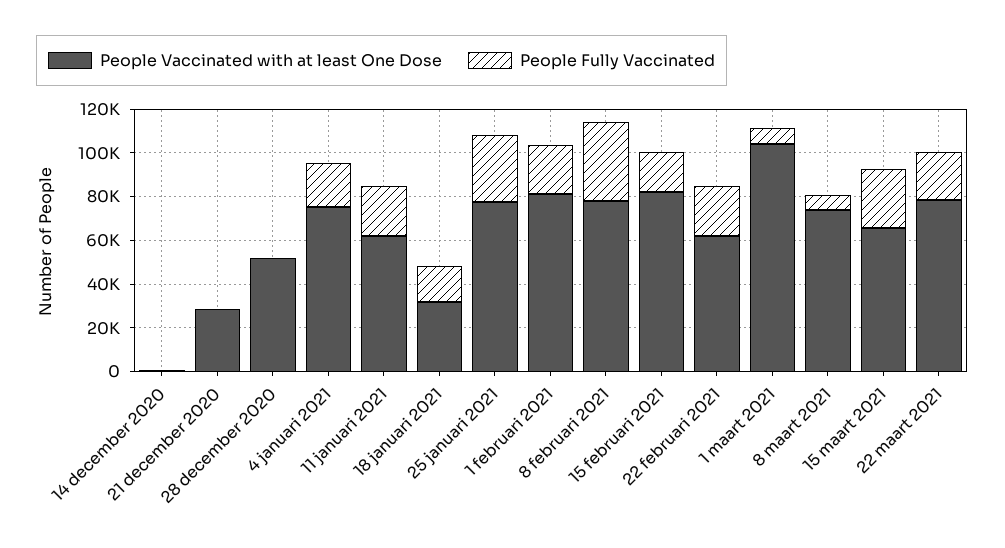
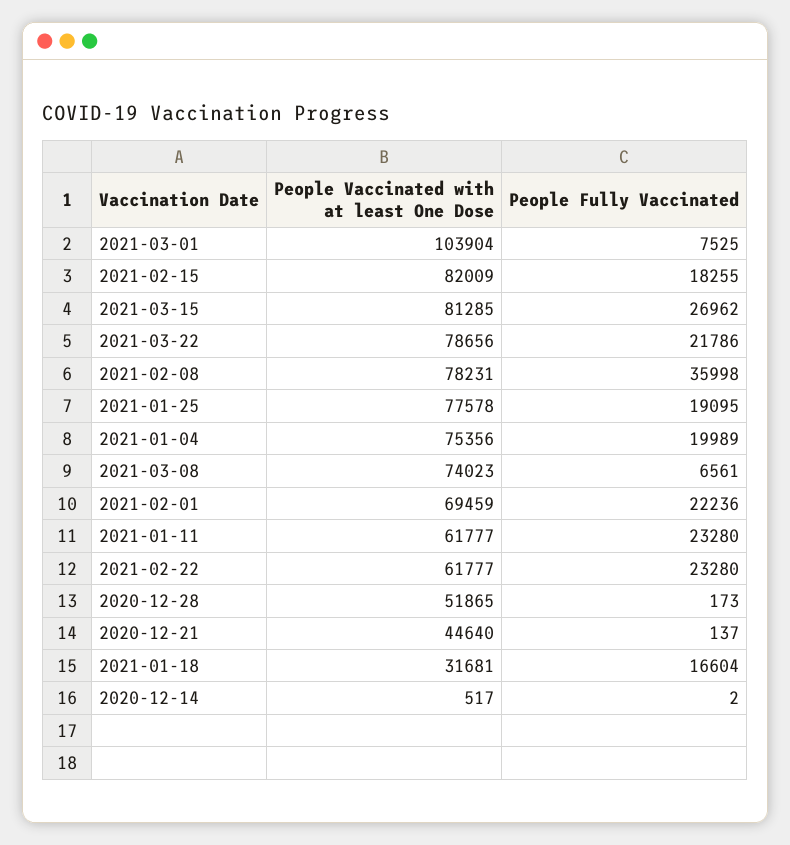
  {
    "People Vaccinated with at least One Dose": {
      "14 december 2020": 517,
-     "21 december 2020": 30000,
+     "21 december 2020": 44640,
      "28 december 2020": 51865,
      "4 januari 2021": 75356,
      "11 januari 2021": 61777,
      "18 januari 2021": 31681,
      "25 januari 2021": 77578,
-     "1 februari 2021": 80000,
+     "1 februari 2021": 69459,
      "8 februari 2021": 78231,
      "15 februari 2021": 82009,
      "22 februari 2021": 61777,
      "1 maart 2021": 103904,
      "8 maart 2021": 74023,
-     "15 maart 2021": 65000,
+     "15 maart 2021": 81285,
      "22 maart 2021": 78656
    },
    "People Fully Vaccinated": {
      "14 december 2020": 2,
      "21 december 2020": 137,
      "28 december 2020": 173,
      "4 januari 2021": 19989,
      "11 januari 2021": 23280,
      "18 januari 2021": 16604,
-     "25 januari 2021": 30000,
+     "25 januari 2021": 19095,
      "1 februari 2021": 22236,
      "8 februari 2021": 35998,
      "15 februari 2021": 18255,
      "22 februari 2021": 23280,
      "1 maart 2021": 7525,
      "8 maart 2021": 6561,
      "15 maart 2021": 26962,
      "22 maart 2021": 21786
    }
  }

